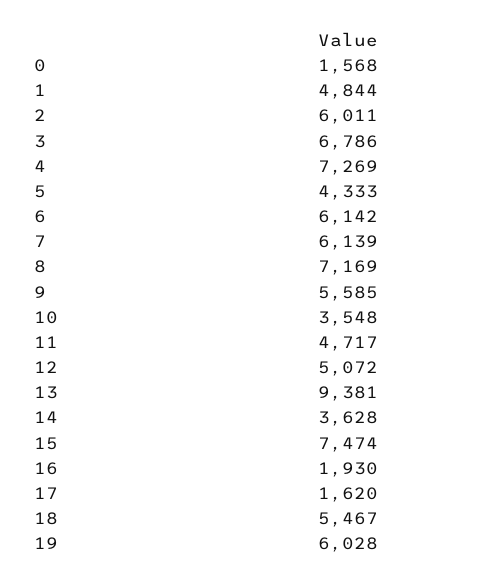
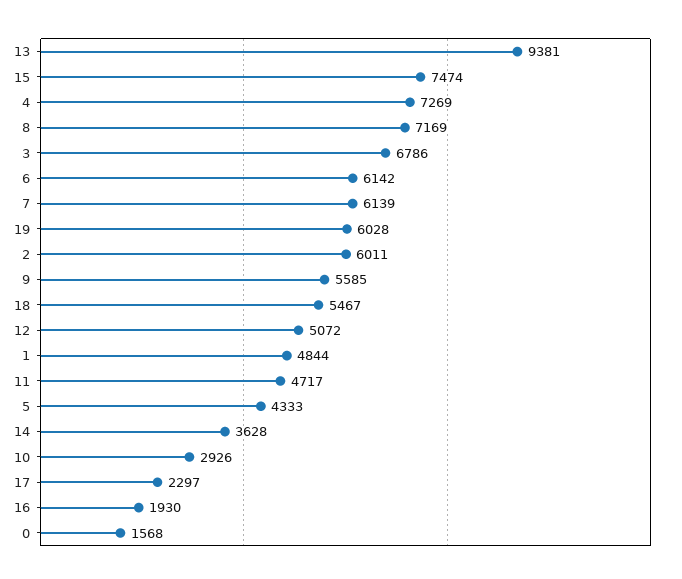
  {
    "0": 1568,
    "1": 4844,
    "2": 6011,
    "3": 6786,
    "4": 7269,
    "5": 4333,
    "6": 6142,
    "7": 6139,
    "8": 7169,
    "9": 5585,
-   "10": 3548,
+   "10": 2926,
    "11": 4717,
    "12": 5072,
    "13": 9381,
    "14": 3628,
    "15": 7474,
    "16": 1930,
-   "17": 1620,
+   "17": 2297,
    "18": 5467,
    "19": 6028
  }

